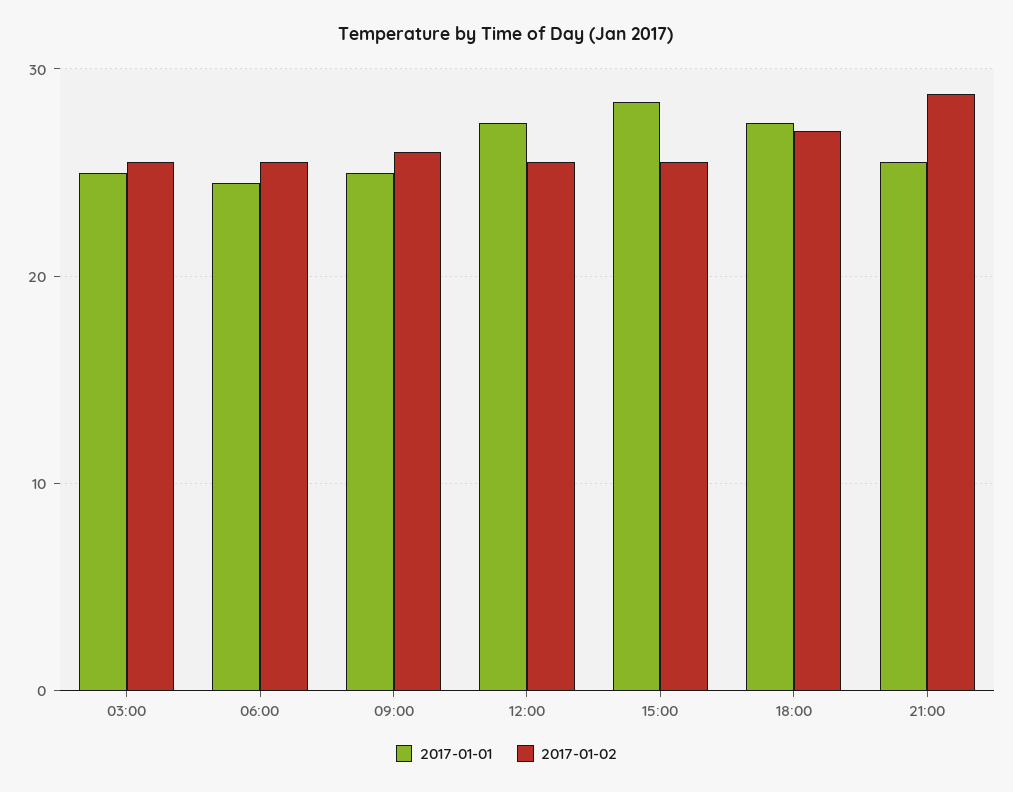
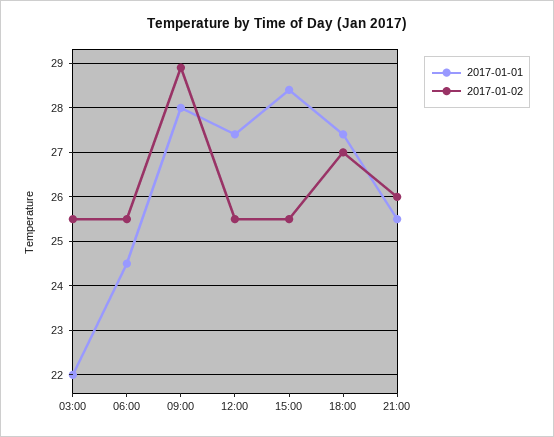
  {
    "2017-01-01": {
-     "03:00": 25,
+     "03:00": 22,
      "06:00": 24.5,
-     "09:00": 25,
+     "09:00": 28,
      "12:00": 27.5,
      "15:00": 28.5,
      "18:00": 27.5,
      "21:00": 25.5
    },
    "2017-01-02": {
      "03:00": 25.5,
      "06:00": 25.5,
-     "09:00": 26,
+     "09:00": 29,
      "12:00": 25.5,
      "15:00": 25.5,
      "18:00": 27,
-     "21:00": 29
+     "21:00": 26
    }
  }

